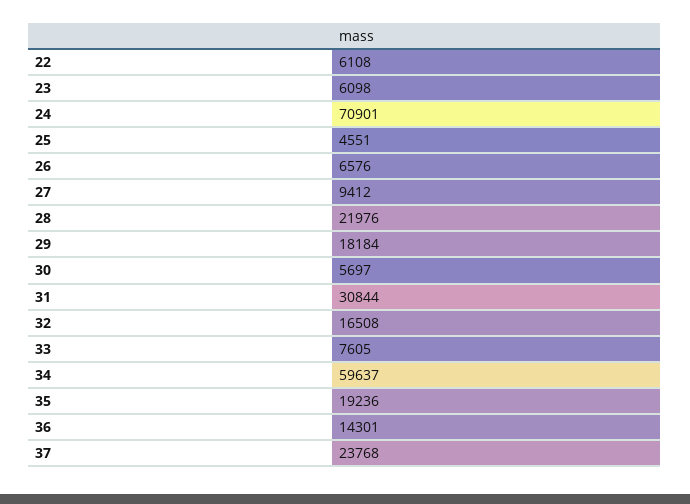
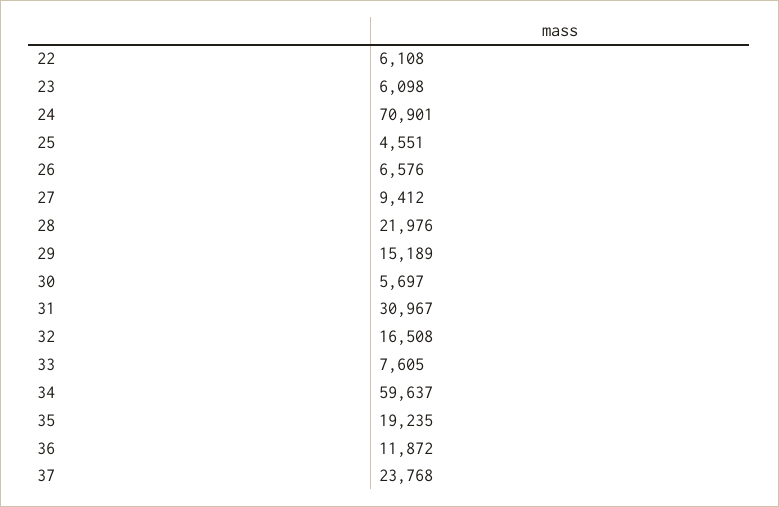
  {
    "22": 6108,
    "23": 6098,
    "24": 70901,
    "25": 4551,
    "26": 6576,
    "27": 9412,
    "28": 21976,
-   "29": 18184,
+   "29": 15189,
    "30": 5697,
-   "31": 30844,
+   "31": 30967,
    "32": 16508,
    "33": 7605,
    "34": 59637,
-   "35": 19236,
+   "35": 19235,
-   "36": 14301,
+   "36": 11872,
    "37": 23768
  }

